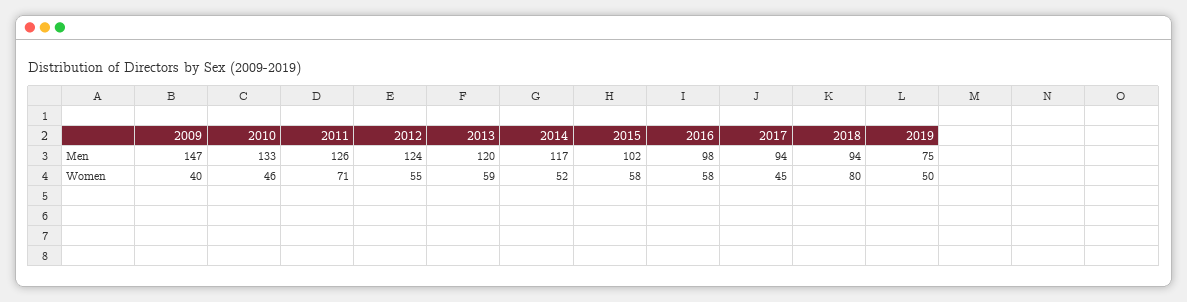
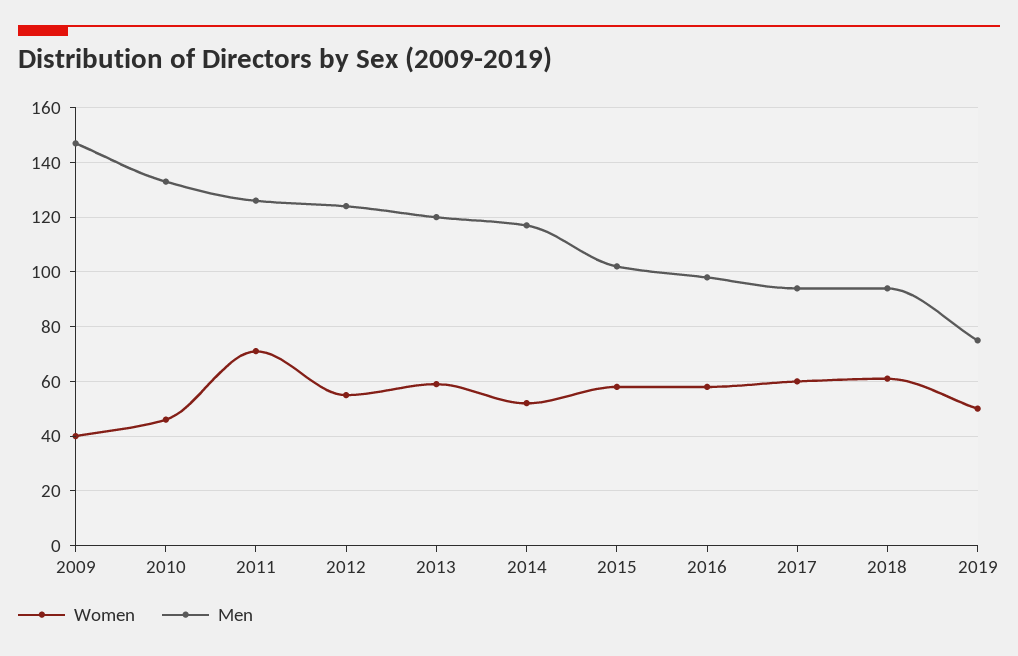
  {
    "Men": {
      "2009": 147,
      "2010": 133,
      "2011": 126,
      "2012": 124,
      "2013": 120,
      "2014": 117,
      "2015": 102,
      "2016": 98,
      "2017": 94,
      "2018": 94,
      "2019": 75
    },
    "Women": {
      "2009": 40,
      "2010": 46,
      "2011": 71,
      "2012": 55,
      "2013": 59,
      "2014": 52,
      "2015": 58,
      "2016": 58,
-     "2017": 45,
+     "2017": 60,
-     "2018": 80,
+     "2018": 60,
      "2019": 50
    }
  }

